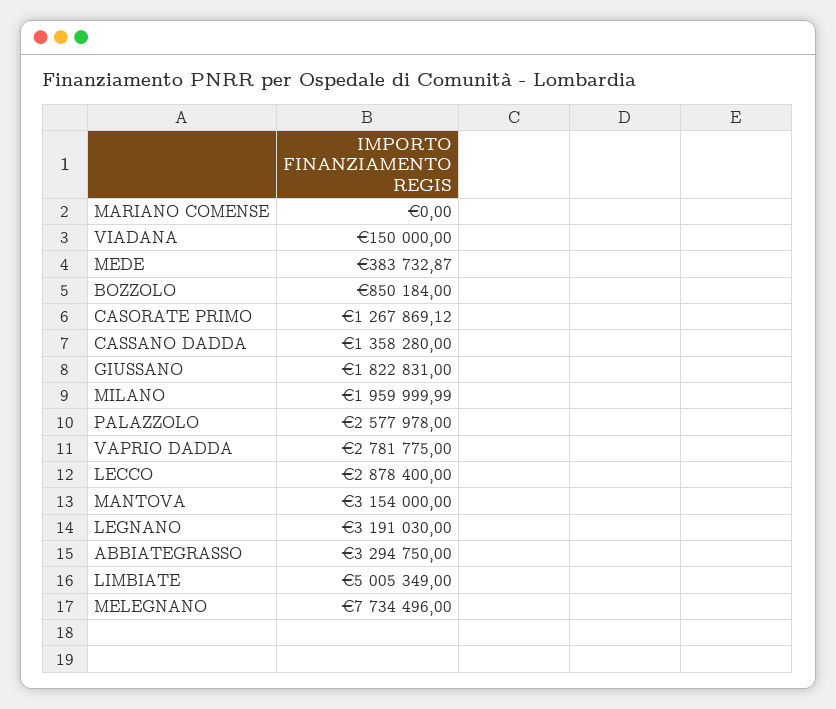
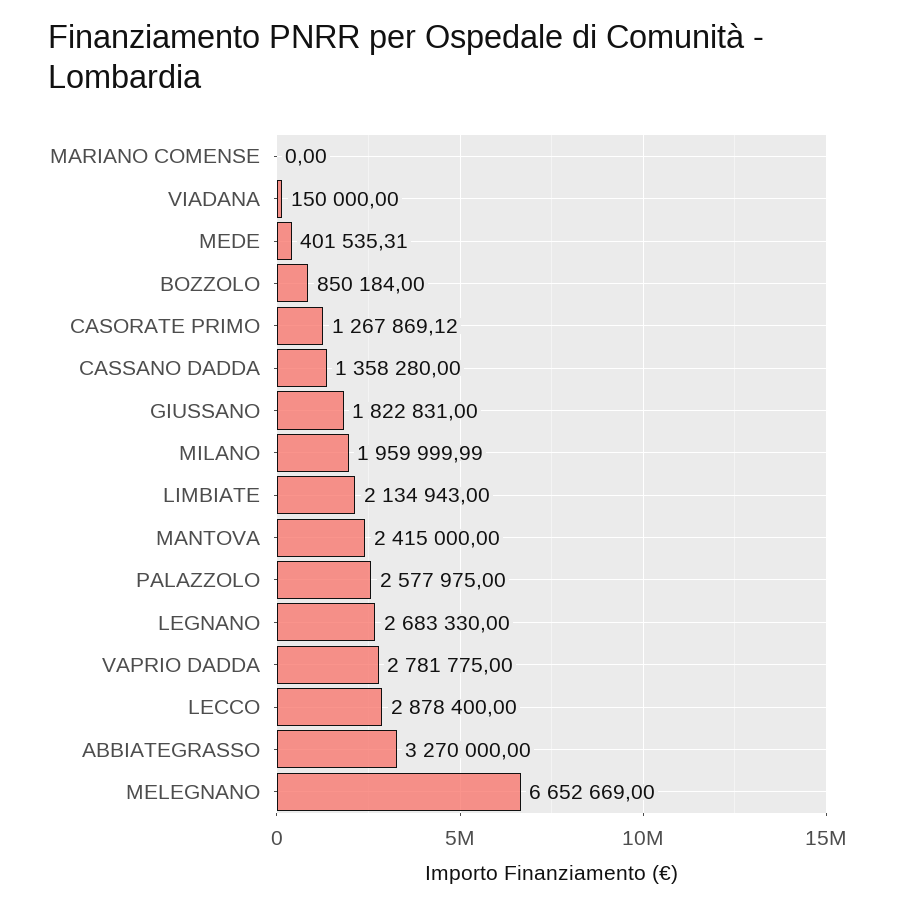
  {
    "MARIANO COMENSE": 0,
    "VIADANA": 150000,
-   "MEDE": 383732.87,
+   "MEDE": 401535.31,
    "BOZZOLO": 850184,
    "CASORATE PRIMO": 1267869.12,
    "CASSANO DADDA": 1358280,
    "GIUSSANO": 1822831,
    "MILANO": 1959999.99,
-   "PALAZZOLO": 2577978,
+   "PALAZZOLO": 2577975,
    "VAPRIO DADDA": 2781775,
    "LECCO": 2878400,
-   "MANTOVA": 3154000,
+   "MANTOVA": 2415000,
-   "LEGNANO": 3191030,
+   "LEGNANO": 2683330,
-   "ABBIATEGRASSO": 3294750,
+   "ABBIATEGRASSO": 3270000,
-   "LIMBIATE": 5005349,
+   "LIMBIATE": 2134943,
-   "MELEGNANO": 7734496
+   "MELEGNANO": 6652669
  }

